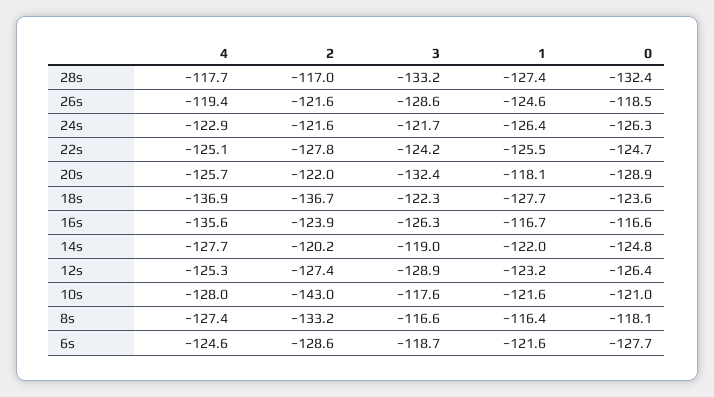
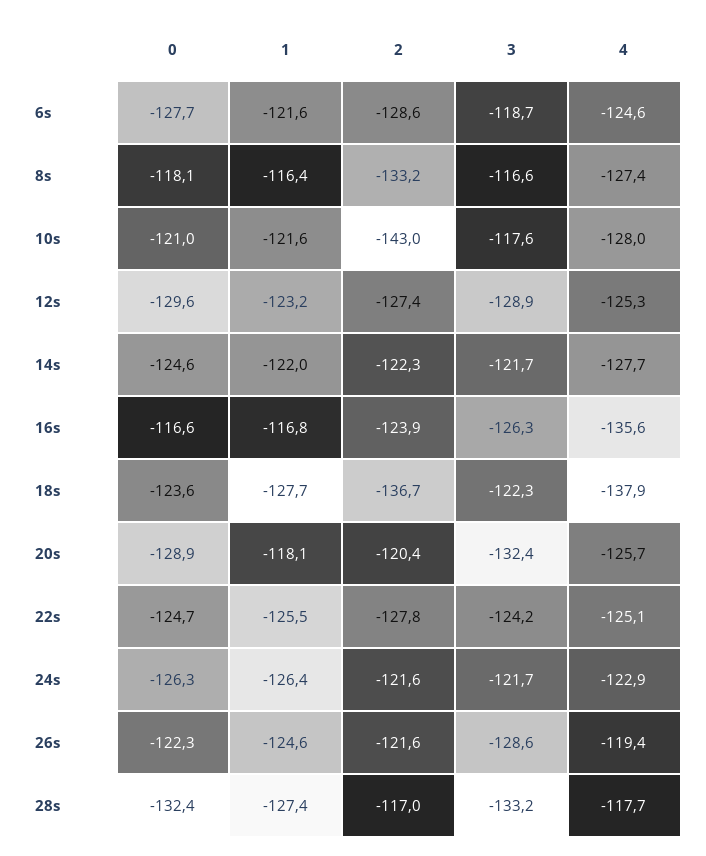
  {
    "4": {
      "28s": -117.7,
      "26s": -119.4,
      "24s": -122.9,
      "22s": -125.1,
      "20s": -125.7,
-     "18s": -136.9,
+     "18s": -137.9,
      "16s": -135.6,
      "14s": -127.7,
      "12s": -125.3,
      "10s": -128,
      "8s": -127.4,
      "6s": -124.6
    },
    "2": {
      "28s": -117,
      "26s": -121.6,
      "24s": -121.6,
      "22s": -127.8,
-     "20s": -122,
+     "20s": -120.4,
      "18s": -136.7,
      "16s": -123.9,
-     "14s": -120.2,
+     "14s": -122.3,
      "12s": -127.4,
      "10s": -143,
      "8s": -133.2,
      "6s": -128.6
    },
    "3": {
      "28s": -133.2,
      "26s": -128.6,
      "24s": -121.7,
      "22s": -124.2,
      "20s": -132.4,
      "18s": -122.3,
      "16s": -126.3,
-     "14s": -119,
+     "14s": -121.7,
      "12s": -128.9,
      "10s": -117.6,
      "8s": -116.6,
      "6s": -118.7
    },
    "1": {
      "28s": -127.4,
      "26s": -124.6,
      "24s": -126.4,
      "22s": -125.5,
      "20s": -118.1,
      "18s": -127.7,
-     "16s": -116.7,
+     "16s": -116.8,
      "14s": -122,
      "12s": -123.2,
      "10s": -121.6,
      "8s": -116.4,
      "6s": -121.6
    },
    "0": {
      "28s": -132.4,
-     "26s": -118.5,
+     "26s": -122.3,
      "24s": -126.3,
      "22s": -124.7,
      "20s": -128.9,
      "18s": -123.6,
      "16s": -116.6,
-     "14s": -124.8,
+     "14s": -124.6,
-     "12s": -126.4,
+     "12s": -129.6,
      "10s": -121,
      "8s": -118.1,
      "6s": -127.7
    }
  }

